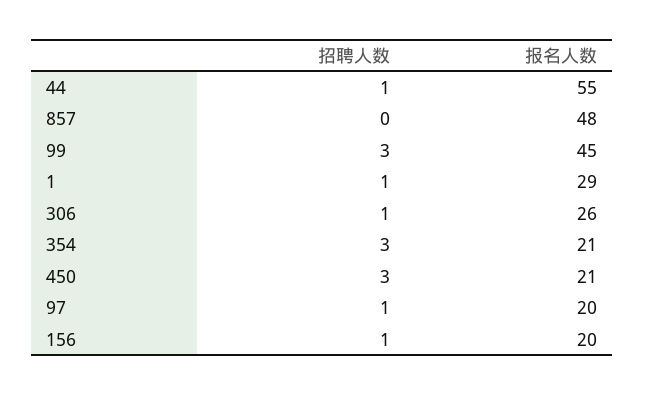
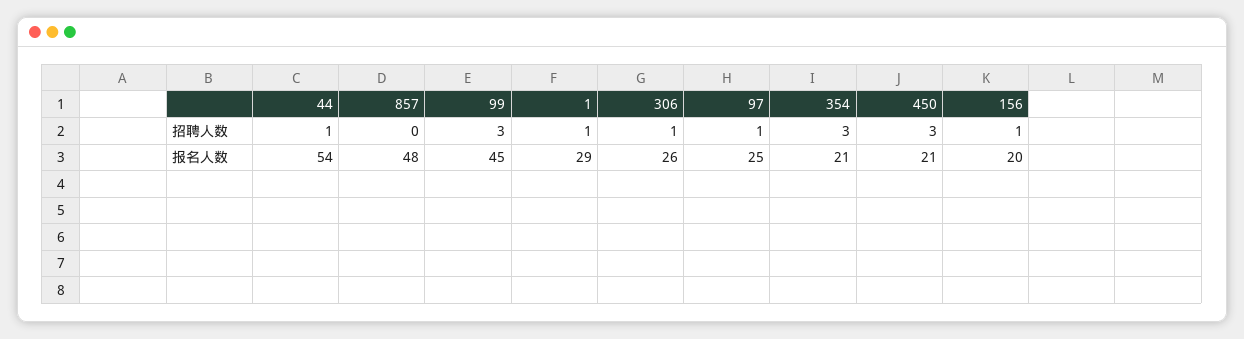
  {
    "招聘人数": {
      "44": 1,
      "857": 0,
      "99": 3,
      "1": 1,
      "306": 1,
      "354": 3,
      "450": 3,
      "97": 1,
      "156": 1
    },
    "报名人数": {
-     "44": 55,
+     "44": 54,
      "857": 48,
      "99": 45,
      "1": 29,
      "306": 26,
      "354": 21,
      "450": 21,
-     "97": 20,
+     "97": 25,
      "156": 20
    }
  }

